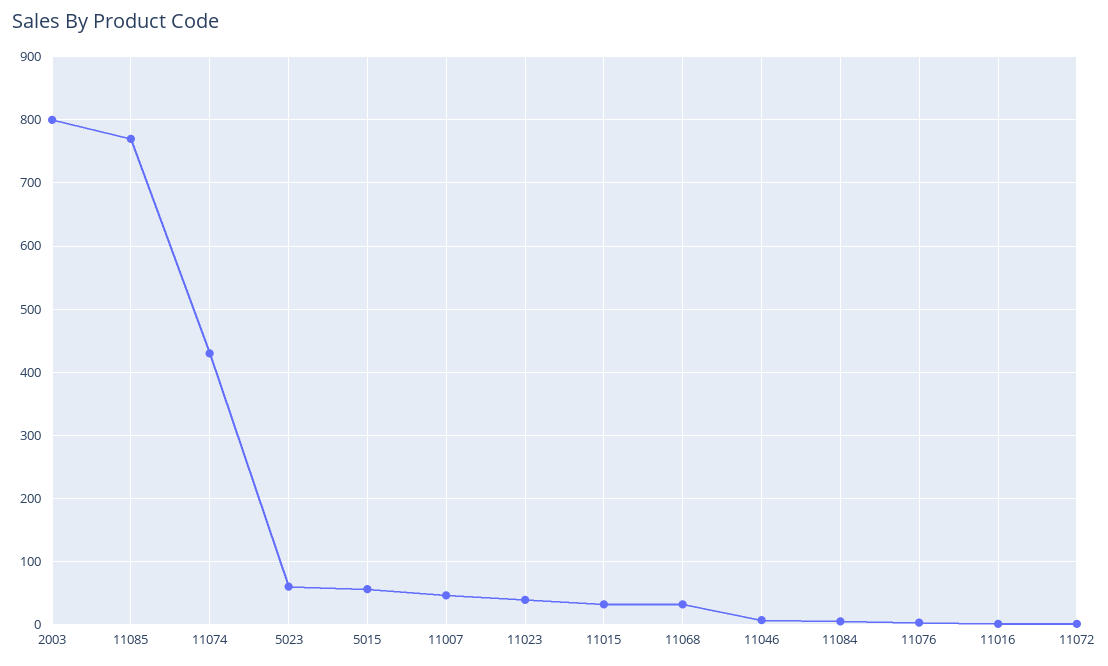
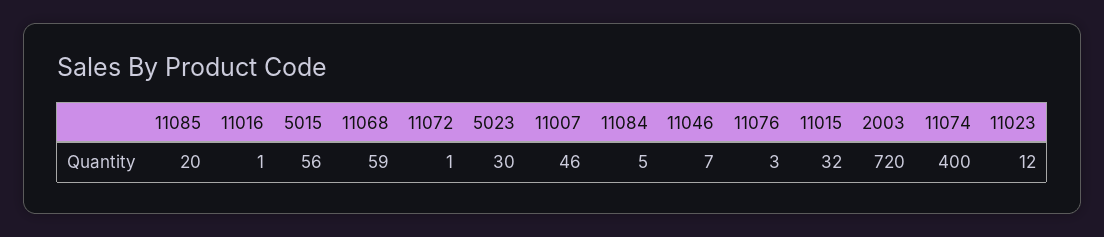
  {
-   "2003": 800,
+   "2003": 720,
-   "11085": 770,
+   "11085": 20,
-   "11074": 430,
+   "11074": 400,
-   "5023": 60,
+   "5023": 30,
    "5015": 56,
    "11007": 46,
-   "11023": 40,
+   "11023": 12,
    "11015": 32,
-   "11068": 30,
+   "11068": 59,
    "11046": 7,
    "11084": 5,
    "11076": 3,
    "11016": 1,
    "11072": 1
  }

